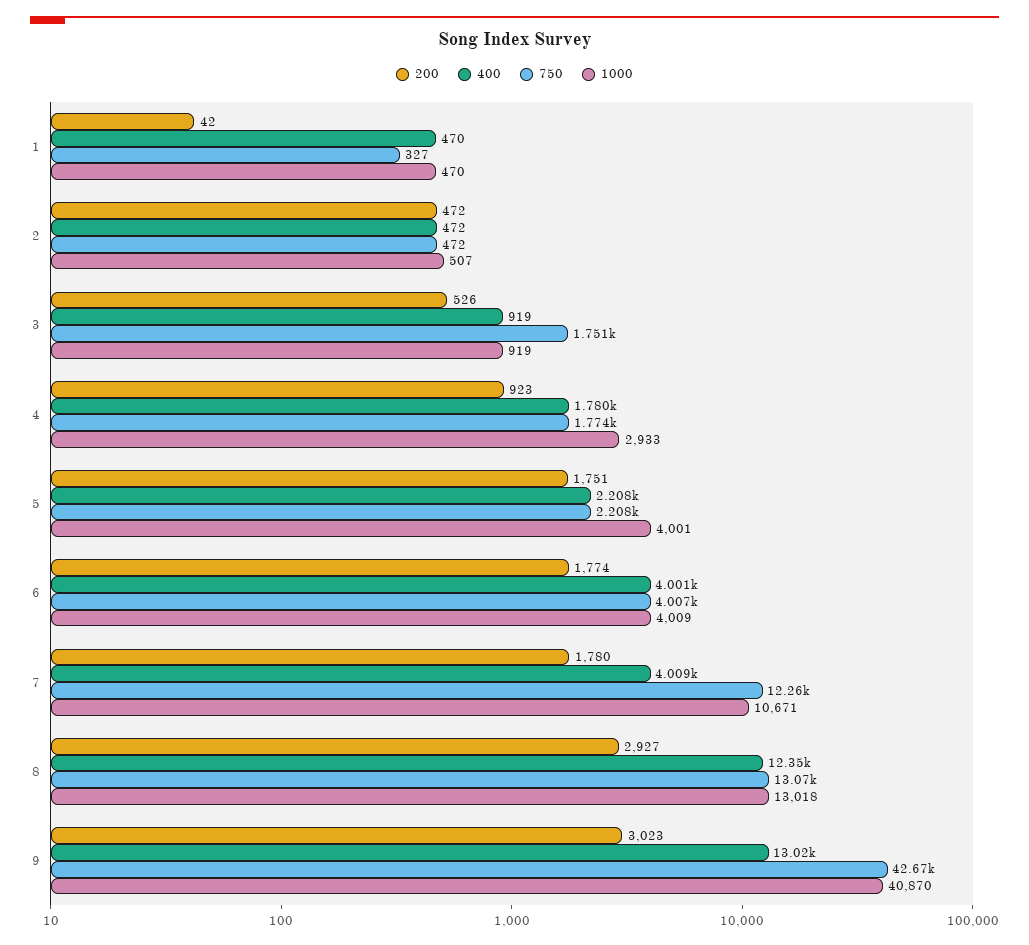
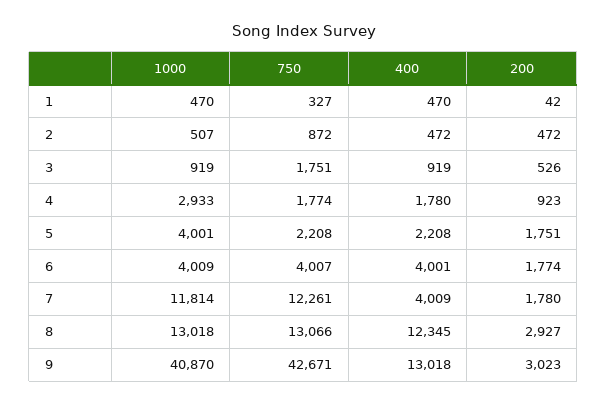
  {
    "200": {
      "1": 42,
      "2": 472,
      "3": 526,
      "4": 923,
      "5": 1751,
      "6": 1774,
      "7": 1780,
      "8": 2927,
      "9": 3023
    },
    "400": {
      "1": 470,
      "2": 472,
      "3": 919,
      "4": 1780,
      "5": 2208,
      "6": 4001,
      "7": 4009,
      "8": 12345,
      "9": 13018
    },
    "750": {
      "1": 327,
-     "2": 472,
+     "2": 872,
      "3": 1751,
      "4": 1774,
      "5": 2208,
      "6": 4007,
      "7": 12261,
      "8": 13066,
      "9": 42671
    },
    "1000": {
      "1": 470,
      "2": 507,
      "3": 919,
      "4": 2933,
      "5": 4001,
      "6": 4009,
-     "7": 10671,
+     "7": 11814,
      "8": 13018,
      "9": 40870
    }
  }

